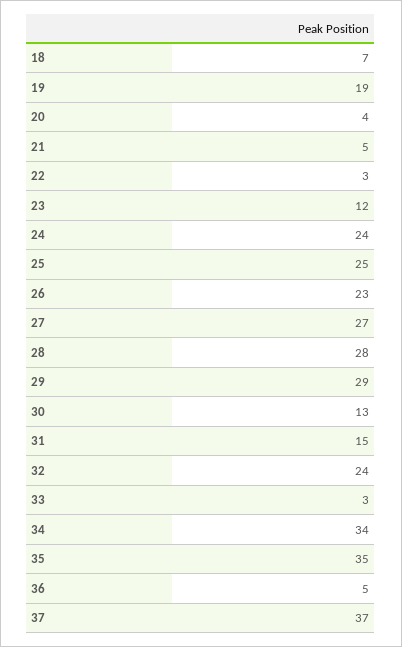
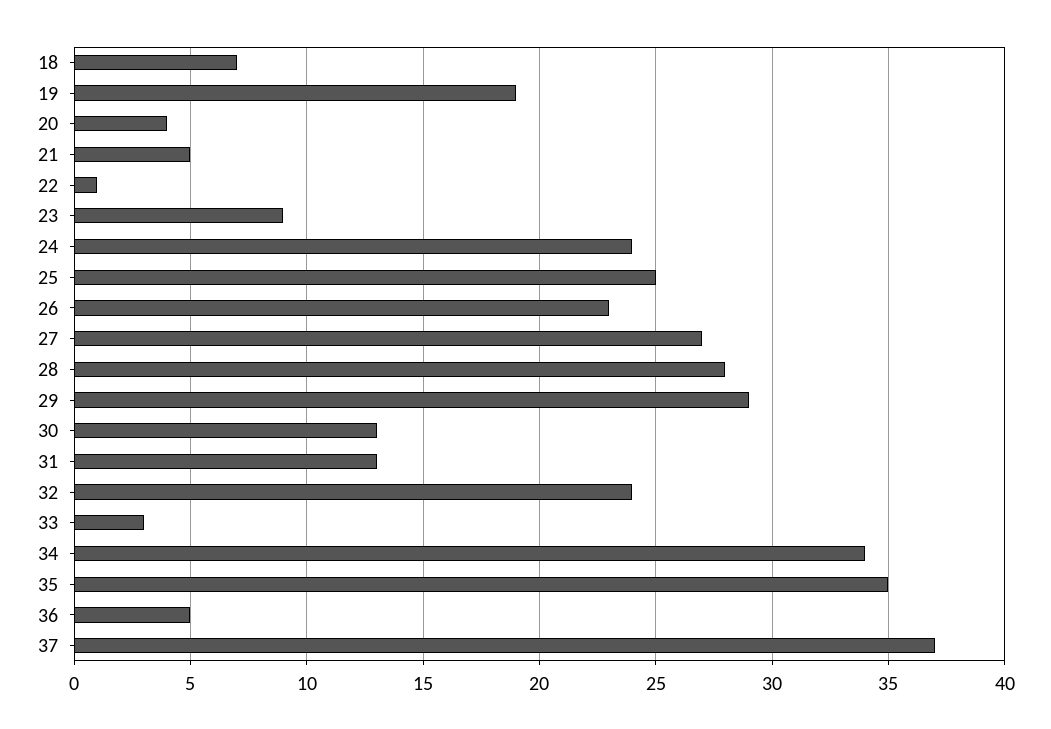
  {
    "18": 7,
    "19": 19,
    "20": 4,
    "21": 5,
-   "22": 3,
+   "22": 1,
-   "23": 12,
+   "23": 9,
    "24": 24,
    "25": 25,
    "26": 23,
    "27": 27,
    "28": 28,
    "29": 29,
    "30": 13,
-   "31": 15,
+   "31": 13,
    "32": 24,
    "33": 3,
    "34": 34,
    "35": 35,
    "36": 5,
    "37": 37
  }

